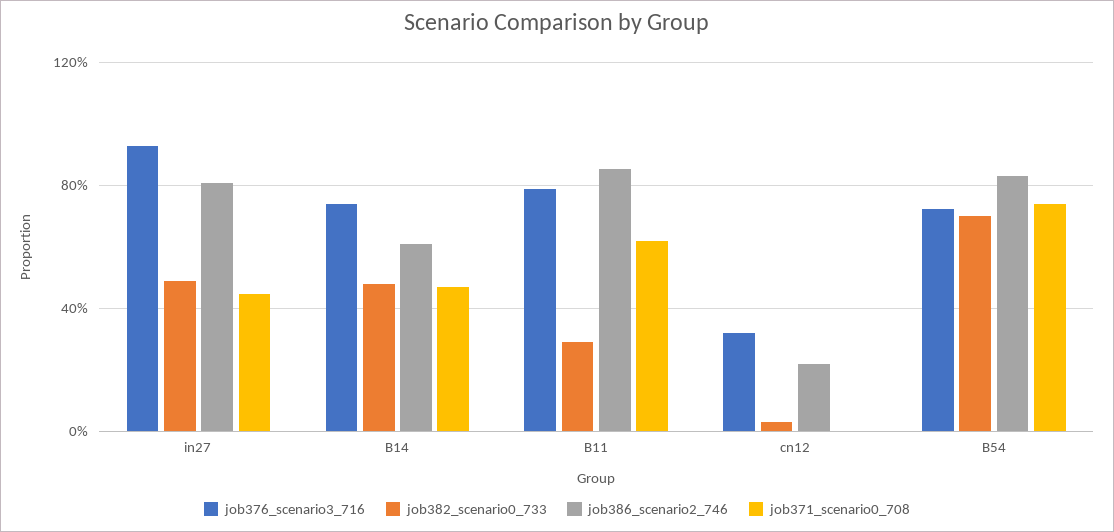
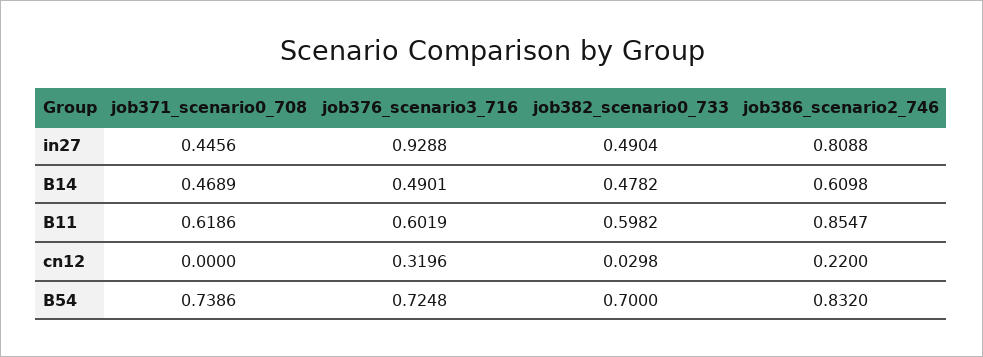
  {
    "job376_scenario3_716": {
      "in27": 0.9288,
-     "B14": 0.75,
+     "B14": 0.4901,
-     "B11": 0.8,
+     "B11": 0.6019,
      "cn12": 0.3196,
      "B54": 0.7248
    },
    "job382_scenario0_733": {
      "in27": 0.4904,
      "B14": 0.4782,
-     "B11": 0.3,
+     "B11": 0.5982,
      "cn12": 0.0298,
      "B54": 0.7
    },
    "job386_scenario2_746": {
      "in27": 0.8088,
      "B14": 0.6098,
      "B11": 0.8547,
      "cn12": 0.22,
      "B54": 0.832
    },
    "job371_scenario0_708": {
      "in27": 0.4456,
      "B14": 0.4689,
      "B11": 0.6186,
      "cn12": 0,
      "B54": 0.7386
    }
  }

